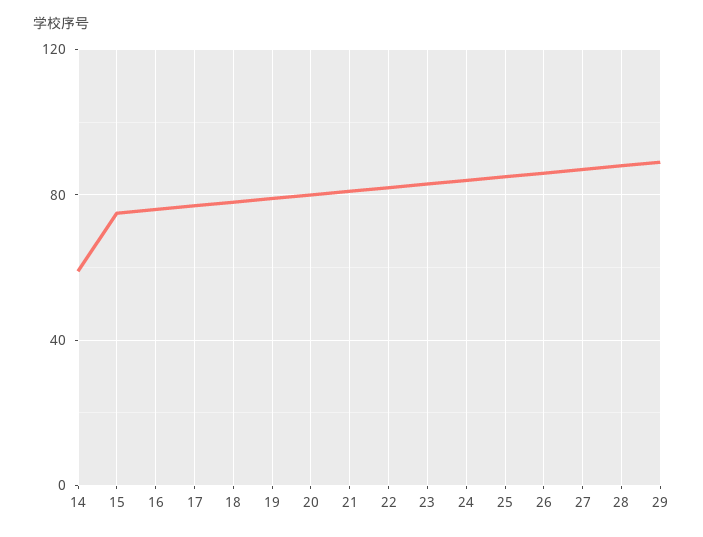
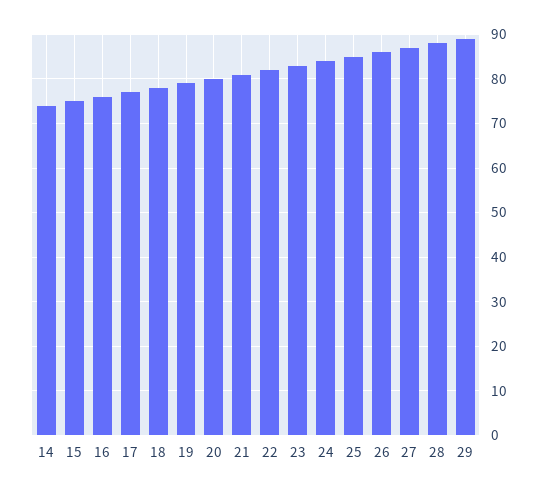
  {
-   "14": 60,
+   "14": 75,
    "15": 75,
    "16": 75,
    "17": 75,
    "18": 80,
    "19": 80,
    "20": 80,
    "21": 80,
    "22": 80,
    "23": 85,
    "24": 85,
    "25": 85,
    "26": 85,
    "27": 85,
    "28": 90,
    "29": 90
  }

